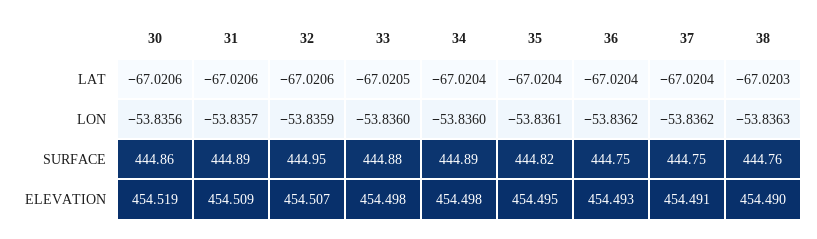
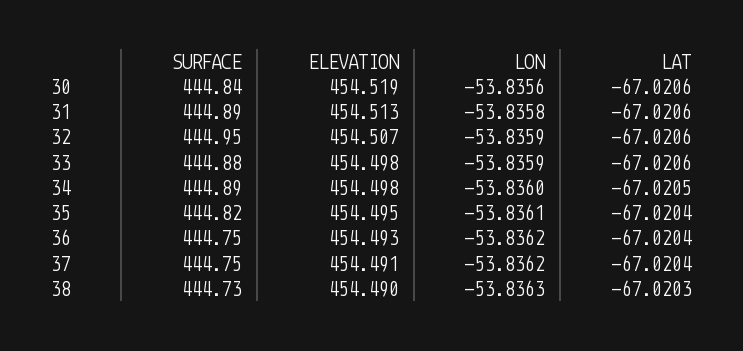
  {
    "30": {
      "LAT": -67.0206,
      "LON": -53.8356,
-     "SURFACE": 444.86,
+     "SURFACE": 444.84,
      "ELEVATION": 454.519
    },
    "31": {
      "LAT": -67.0206,
-     "LON": -53.8357,
+     "LON": -53.8358,
      "SURFACE": 444.89,
-     "ELEVATION": 454.509
+     "ELEVATION": 454.513
    },
    "32": {
      "LAT": -67.0206,
      "LON": -53.8359,
      "SURFACE": 444.95,
      "ELEVATION": 454.507
    },
    "33": {
-     "LAT": -67.0205,
+     "LAT": -67.0206,
-     "LON": -53.836,
+     "LON": -53.8359,
      "SURFACE": 444.88,
      "ELEVATION": 454.498
    },
    "34": {
-     "LAT": -67.0204,
+     "LAT": -67.0205,
      "LON": -53.836,
      "SURFACE": 444.89,
      "ELEVATION": 454.498
    },
    "35": {
      "LAT": -67.0204,
      "LON": -53.8361,
      "SURFACE": 444.82,
      "ELEVATION": 454.495
    },
    "36": {
      "LAT": -67.0204,
      "LON": -53.8362,
      "SURFACE": 444.75,
      "ELEVATION": 454.493
    },
    "37": {
      "LAT": -67.0204,
      "LON": -53.8362,
      "SURFACE": 444.75,
      "ELEVATION": 454.491
    },
    "38": {
      "LAT": -67.0203,
      "LON": -53.8363,
-     "SURFACE": 444.76,
+     "SURFACE": 444.73,
      "ELEVATION": 454.49
    }
  }

